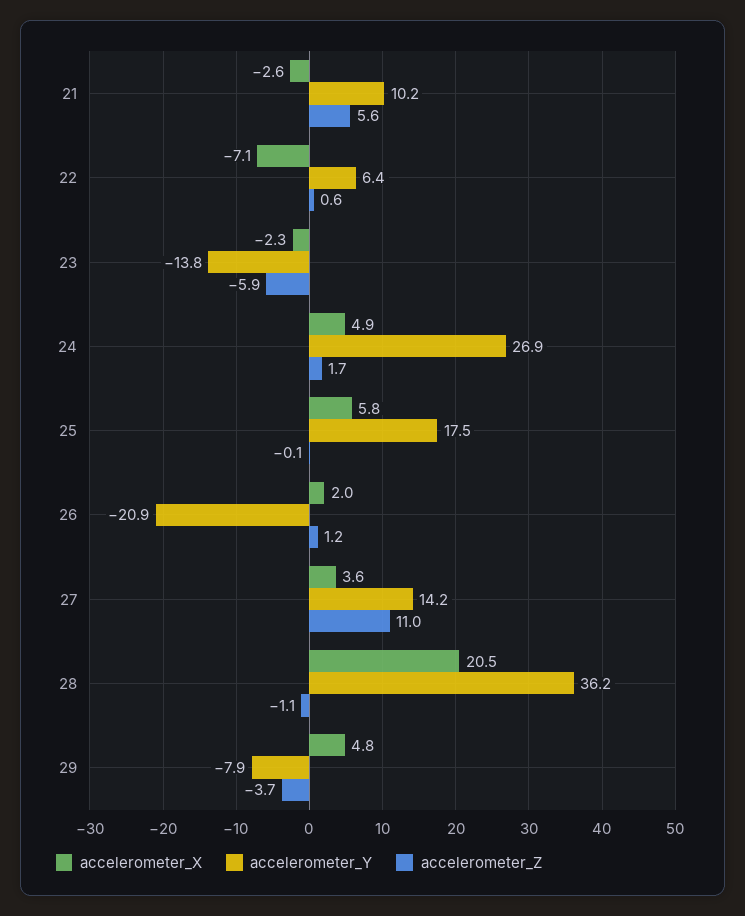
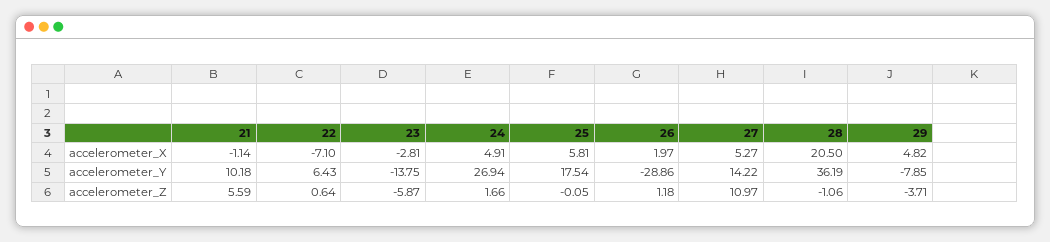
  {
    "accelerometer_X": {
-     "21": -2.6,
+     "21": -1.14,
      "22": -7.1,
-     "23": -2.3,
+     "23": -2.81,
      "24": 4.91,
      "25": 5.81,
      "26": 1.97,
-     "27": 3.6,
+     "27": 5.27,
      "28": 20.5,
      "29": 4.82
    },
    "accelerometer_Y": {
      "21": 10.18,
      "22": 6.43,
      "23": -13.75,
      "24": 26.94,
      "25": 17.54,
-     "26": -20.9,
+     "26": -28.86,
      "27": 14.22,
      "28": 36.19,
      "29": -7.85
    },
    "accelerometer_Z": {
      "21": 5.59,
      "22": 0.64,
      "23": -5.87,
      "24": 1.66,
      "25": -0.05,
      "26": 1.18,
      "27": 10.97,
      "28": -1.06,
      "29": -3.71
    }
  }

